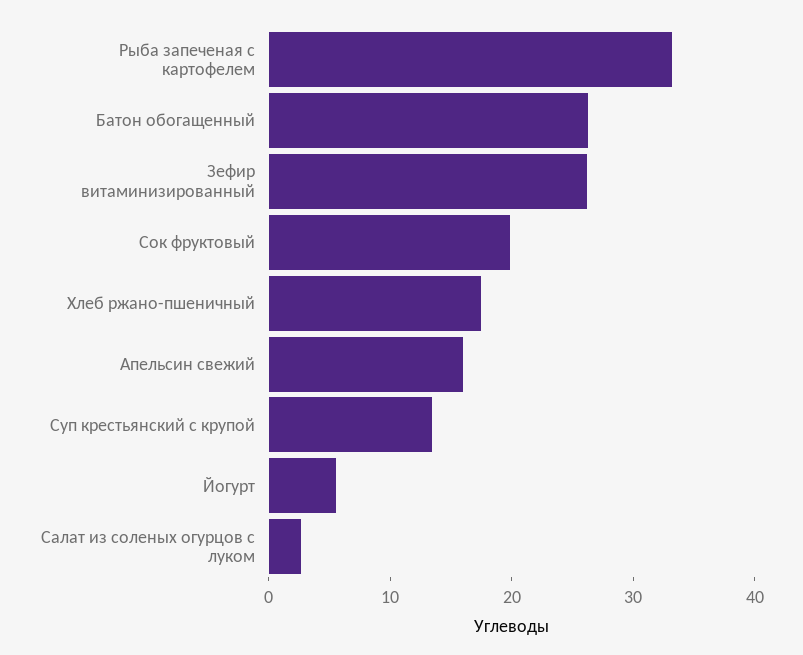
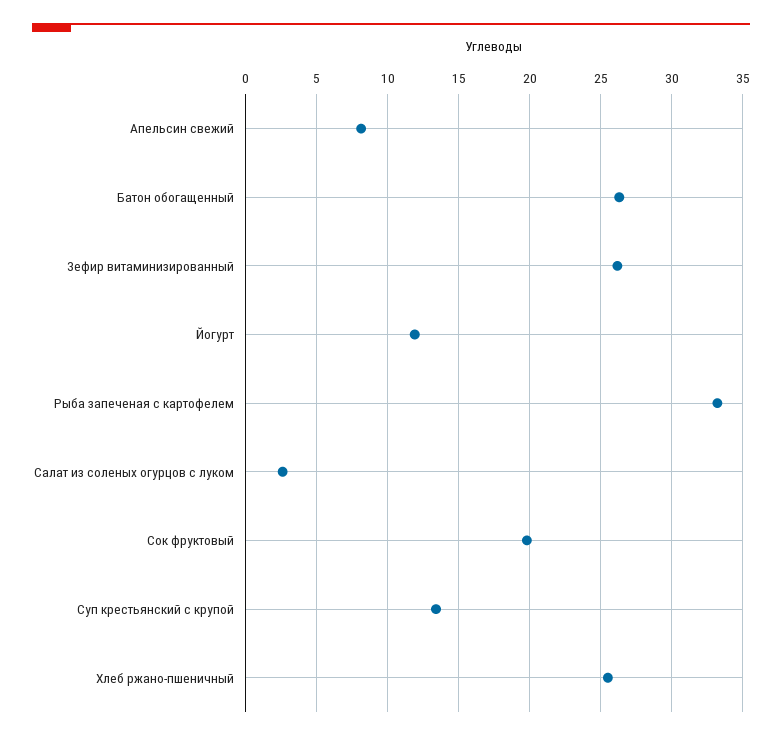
  {
    "Рыба запеченая с картофелем": 33,
    "Батон обогащенный": 26.5,
    "Зефир витаминизированный": 26,
    "Сок фруктовый": 20,
-   "Хлеб ржано-пшеничный": 18,
+   "Хлеб ржано-пшеничный": 25.5,
-   "Апельсин свежий": 16,
+   "Апельсин свежий": 8,
    "Суп крестьянский с крупой": 13.5,
-   "Йогурт": 6,
+   "Йогурт": 12,
    "Салат из соленых огурцов с луком": 2.5
  }

